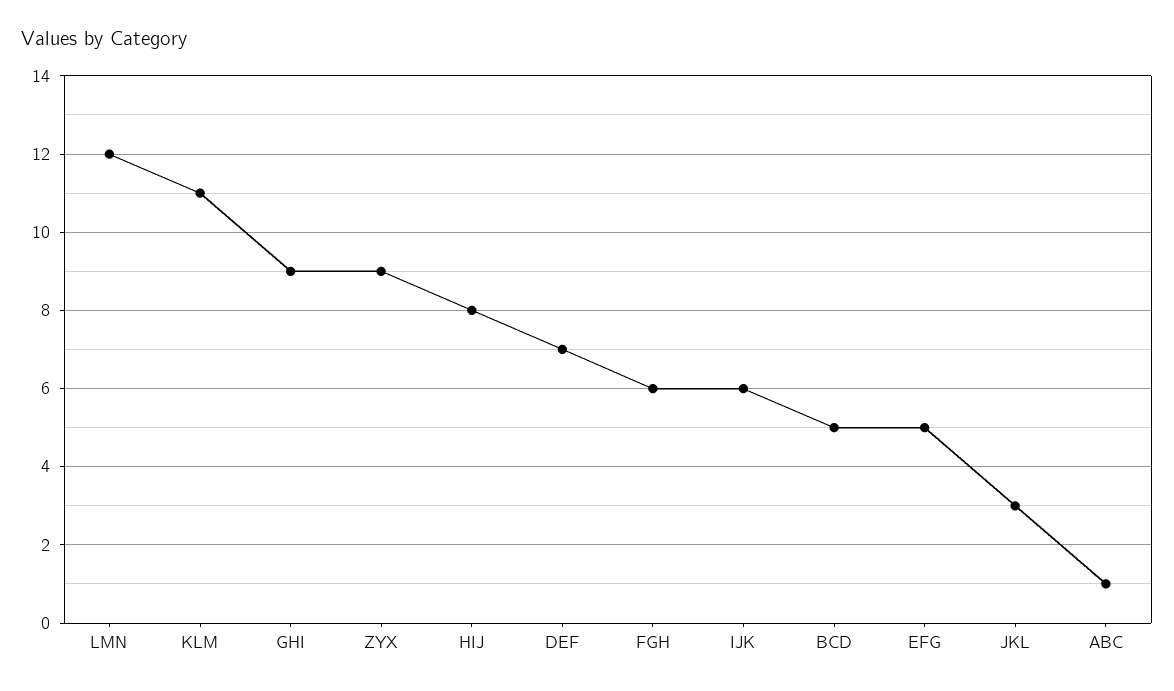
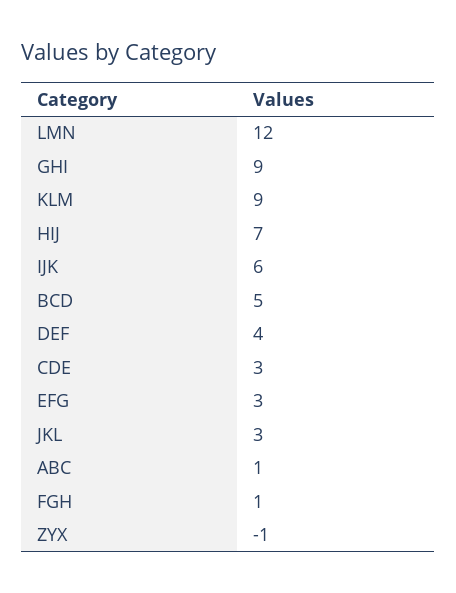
  {
    "LMN": 12,
-   "KLM": 11,
+   "KLM": 9,
    "GHI": 9,
-   "ZYX": 9,
+   "ZYX": -1,
-   "HIJ": 8,
+   "HIJ": 7,
-   "DEF": 7,
+   "DEF": 4,
-   "FGH": 6,
+   "FGH": 1,
    "IJK": 6,
    "BCD": 5,
-   "EFG": 5,
+   "EFG": 3,
    "JKL": 3,
-   "ABC": 1
+   "ABC": 1,
+   "CDE": 3
  }

